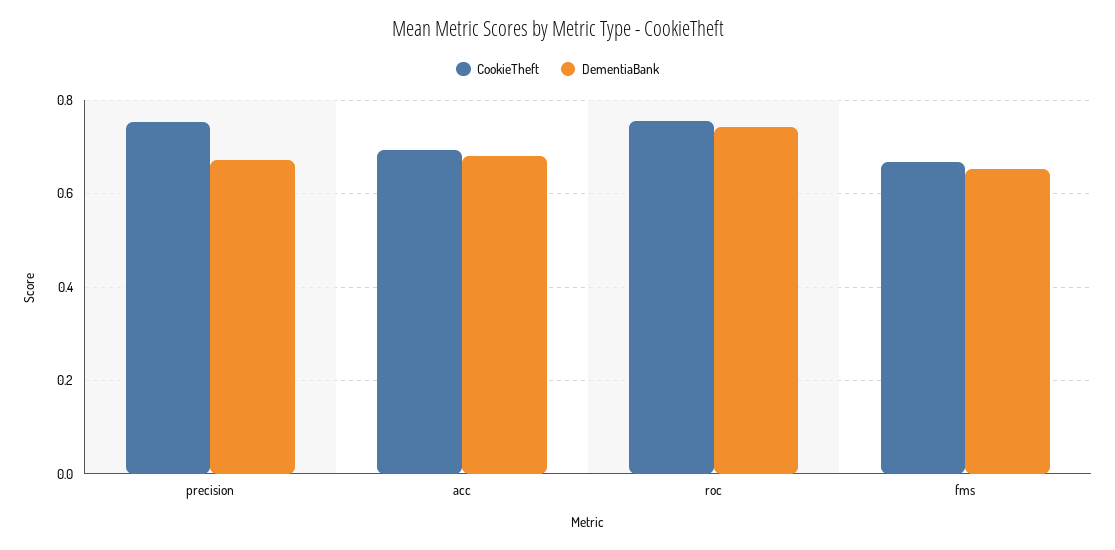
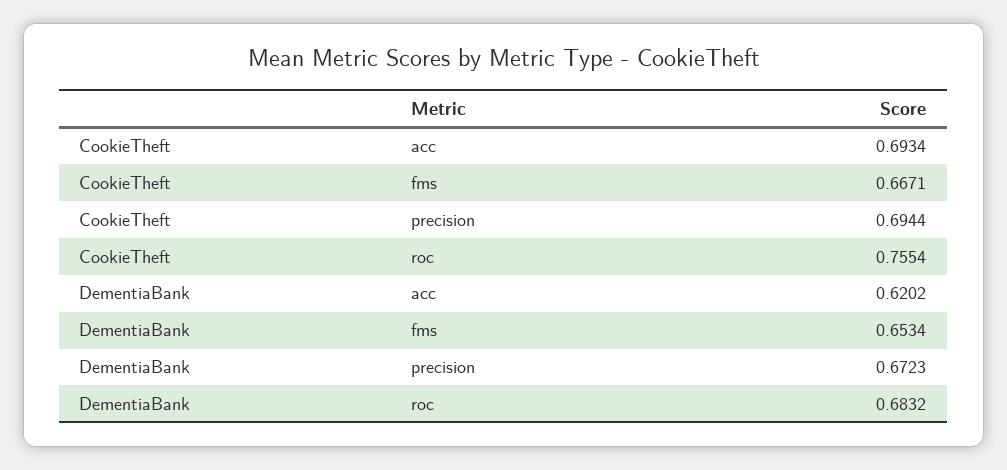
  {
    "CookieTheft": {
-     "precision": 0.76,
+     "precision": 0.6944,
      "acc": 0.6934,
      "roc": 0.7554,
      "fms": 0.6671
    },
    "DementiaBank": {
      "precision": 0.6723,
-     "acc": 0.68,
+     "acc": 0.6202,
-     "roc": 0.74,
+     "roc": 0.6832,
      "fms": 0.6534
    }
  }

